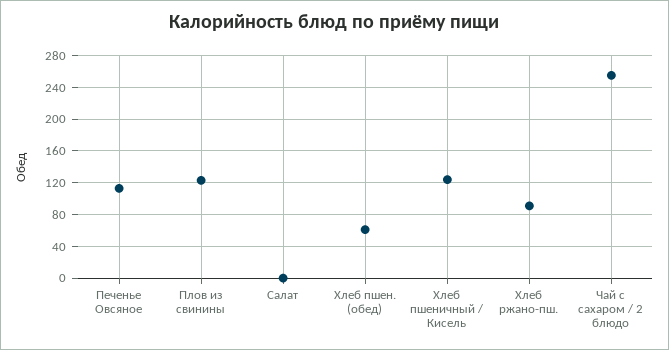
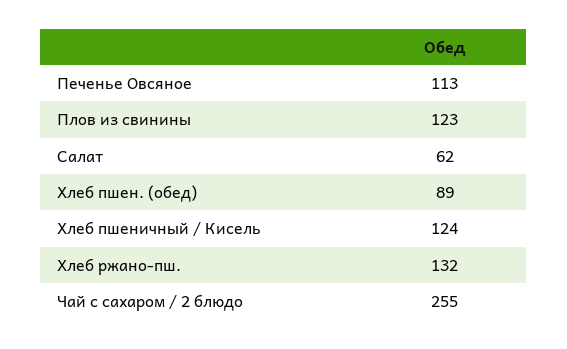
  {
    "Печенье Овсяное": 113,
    "Плов из свинины": 123,
-   "Салат": 0,
+   "Салат": 62,
-   "Хлеб пшен. (обед)": 60,
+   "Хлеб пшен. (обед)": 89,
    "Хлеб пшеничный / Кисель": 124,
-   "Хлеб ржано-пш.": 90,
+   "Хлеб ржано-пш.": 132,
    "Чай с сахаром / 2 блюдо": 255
  }

